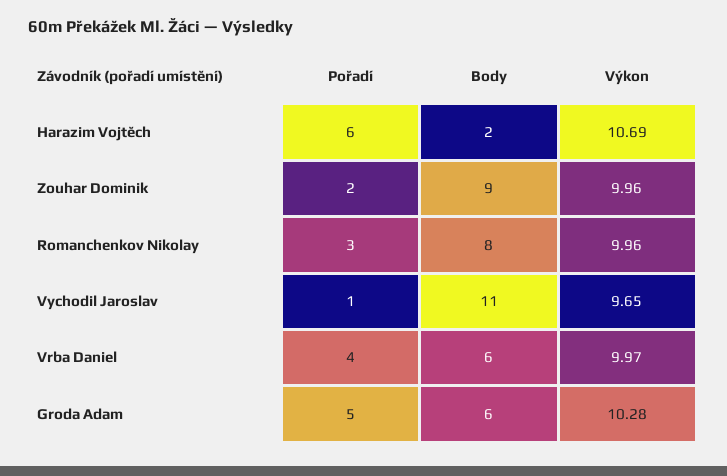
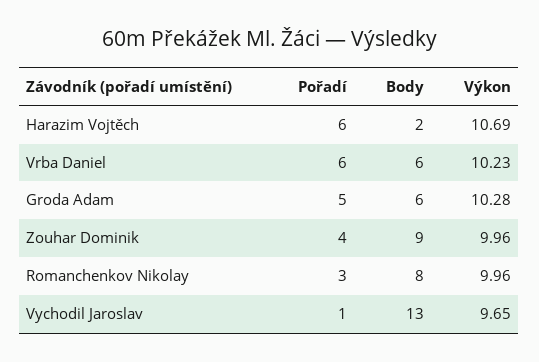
  {
    "Pořadí": {
      "Harazim Vojtěch": 6,
-     "Zouhar Dominik": 2,
+     "Zouhar Dominik": 4,
      "Romanchenkov Nikolay": 3,
      "Vychodil Jaroslav": 1,
-     "Vrba Daniel": 4,
+     "Vrba Daniel": 6,
      "Groda Adam": 5
    },
    "Body": {
      "Harazim Vojtěch": 2,
      "Zouhar Dominik": 9,
      "Romanchenkov Nikolay": 8,
-     "Vychodil Jaroslav": 11,
+     "Vychodil Jaroslav": 13,
      "Vrba Daniel": 6,
      "Groda Adam": 6
    },
    "Výkon": {
      "Harazim Vojtěch": 10.69,
      "Zouhar Dominik": 9.96,
      "Romanchenkov Nikolay": 9.96,
      "Vychodil Jaroslav": 9.65,
-     "Vrba Daniel": 9.97,
+     "Vrba Daniel": 10.23,
      "Groda Adam": 10.28
    }
  }

